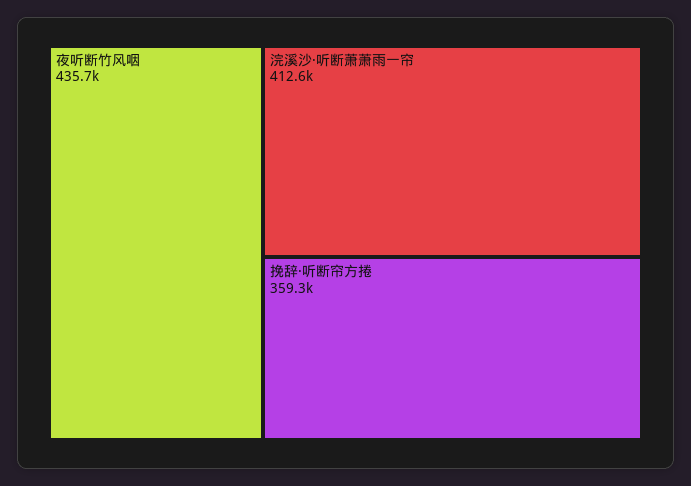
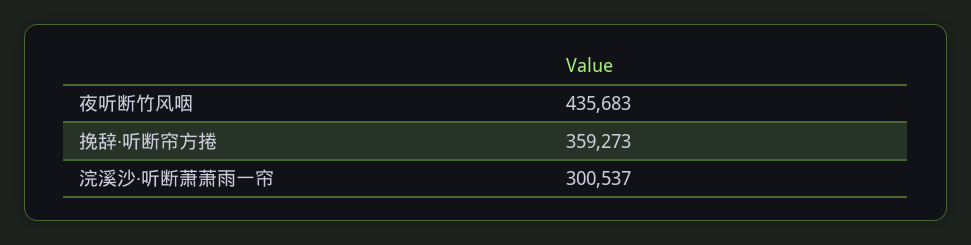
  {
    "夜听断竹风咽": 435683,
-   "浣溪沙·听断萧萧雨一帘": 412600,
+   "浣溪沙·听断萧萧雨一帘": 300537,
    "挽辞·听断帘方捲": 359273
  }

